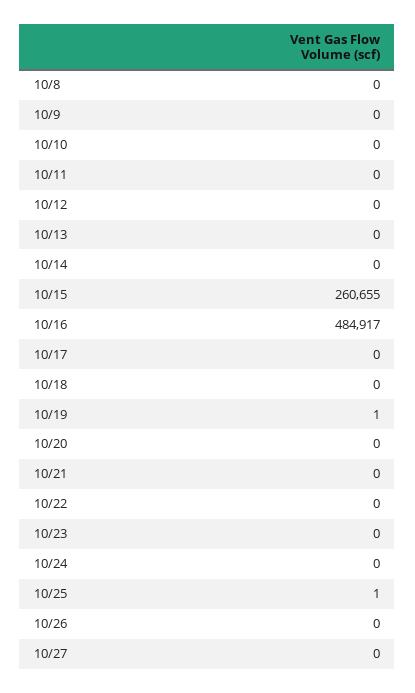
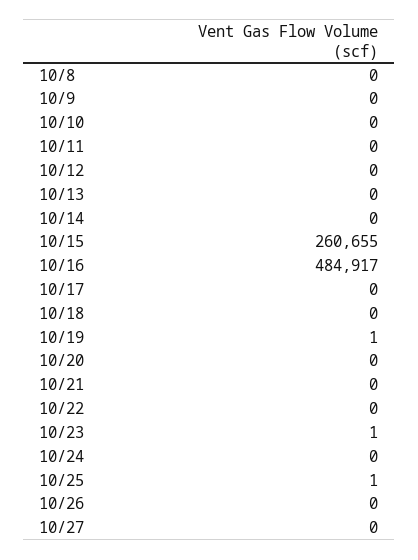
  {
    "10/8": 0,
    "10/9": 0,
    "10/10": 0,
    "10/11": 0,
    "10/12": 0,
    "10/13": 0,
    "10/14": 0,
    "10/15": 260655,
    "10/16": 484917,
    "10/17": 0,
    "10/18": 0,
    "10/19": 1,
    "10/20": 0,
    "10/21": 0,
    "10/22": 0,
-   "10/23": 0,
+   "10/23": 1,
    "10/24": 0,
    "10/25": 1,
    "10/26": 0,
    "10/27": 0
  }

